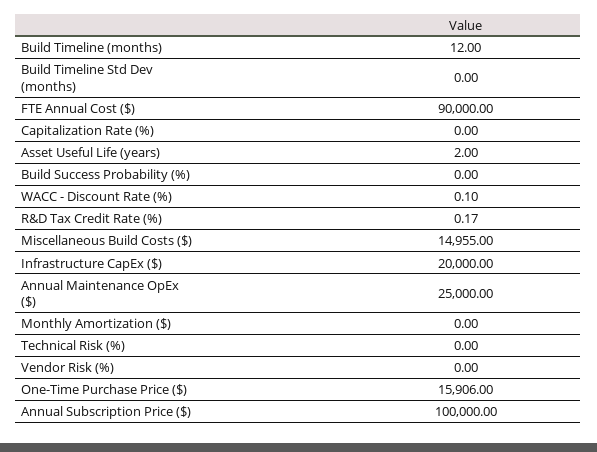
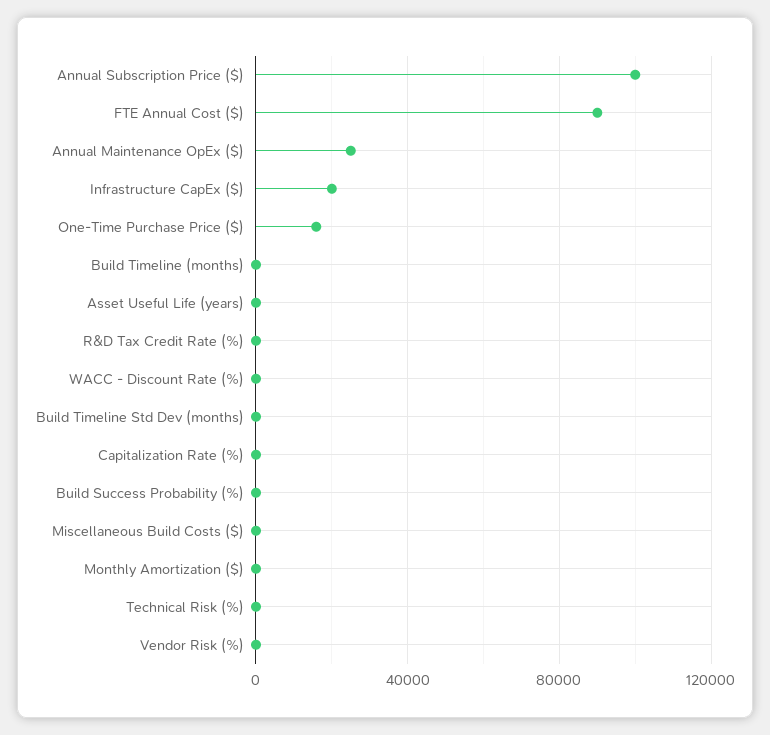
  {
    "Build Timeline (months)": 12,
    "Build Timeline Std Dev (months)": 0,
    "FTE Annual Cost ($)": 90000,
    "Capitalization Rate (%)": 0,
    "Asset Useful Life (years)": 2,
    "Build Success Probability (%)": 0,
    "WACC - Discount Rate (%)": 0.1,
    "R&D Tax Credit Rate (%)": 0.17,
-   "Miscellaneous Build Costs ($)": 14955,
+   "Miscellaneous Build Costs ($)": 0,
    "Infrastructure CapEx ($)": 20000,
    "Annual Maintenance OpEx ($)": 25000,
    "Monthly Amortization ($)": 0,
    "Technical Risk (%)": 0,
    "Vendor Risk (%)": 0,
    "One-Time Purchase Price ($)": 15906,
    "Annual Subscription Price ($)": 100000
  }

